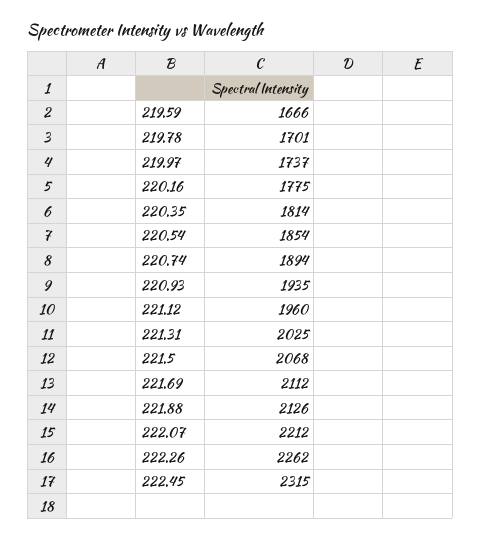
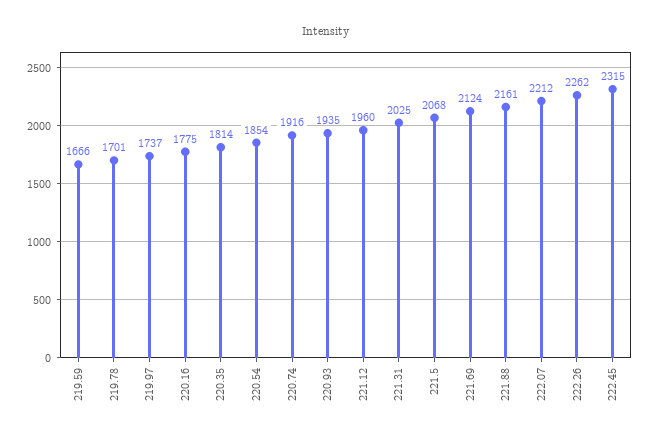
  {
    "219.59": 1666,
    "219.78": 1701,
    "219.97": 1737,
    "220.16": 1775,
    "220.35": 1814,
    "220.54": 1854,
-   "220.74": 1894,
+   "220.74": 1916,
    "220.93": 1935,
    "221.12": 1960,
    "221.31": 2025,
    "221.5": 2068,
-   "221.69": 2112,
+   "221.69": 2124,
-   "221.88": 2126,
+   "221.88": 2161,
    "222.07": 2212,
    "222.26": 2262,
    "222.45": 2315
  }

